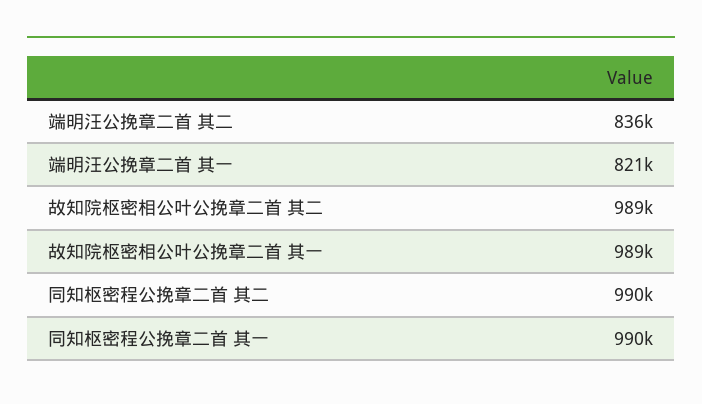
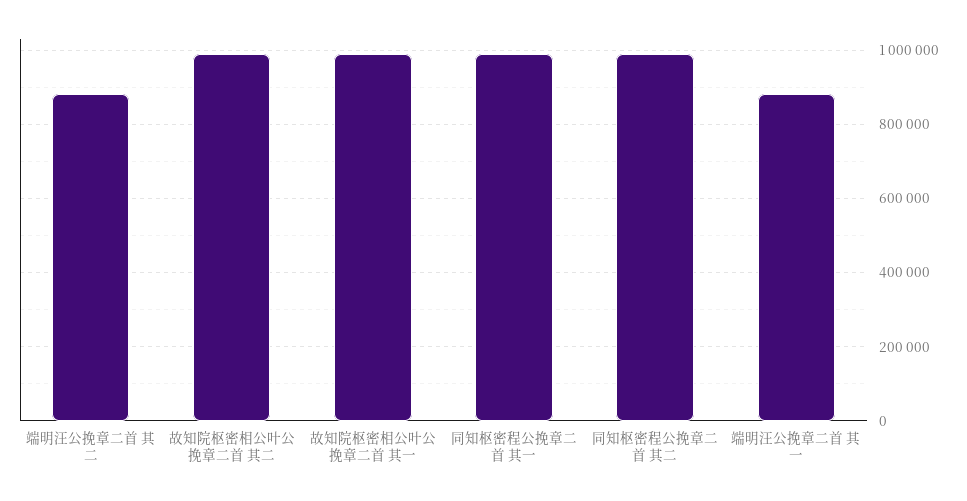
  {
-   "端明汪公挽章二首 其二": 836000,
+   "端明汪公挽章二首 其二": 880000,
-   "端明汪公挽章二首 其一": 821000,
+   "端明汪公挽章二首 其一": 880000,
    "故知院枢密相公叶公挽章二首 其二": 989000,
    "故知院枢密相公叶公挽章二首 其一": 989000,
    "同知枢密程公挽章二首 其二": 990000,
    "同知枢密程公挽章二首 其一": 990000
  }

